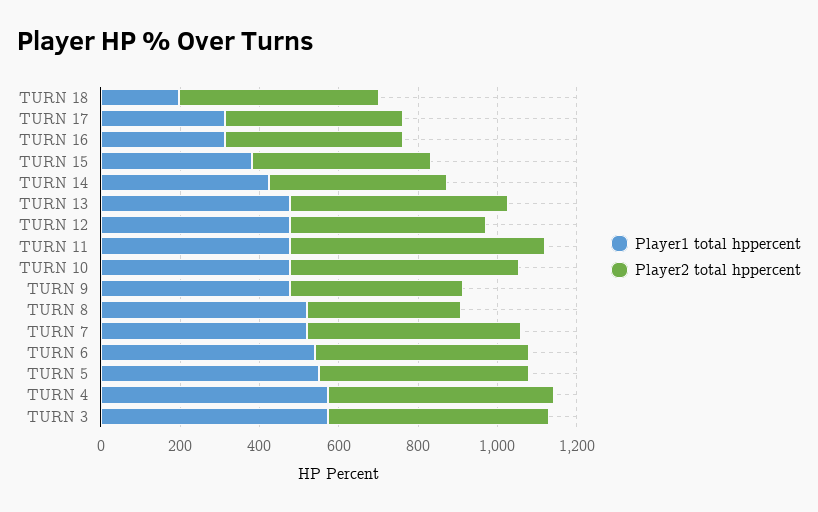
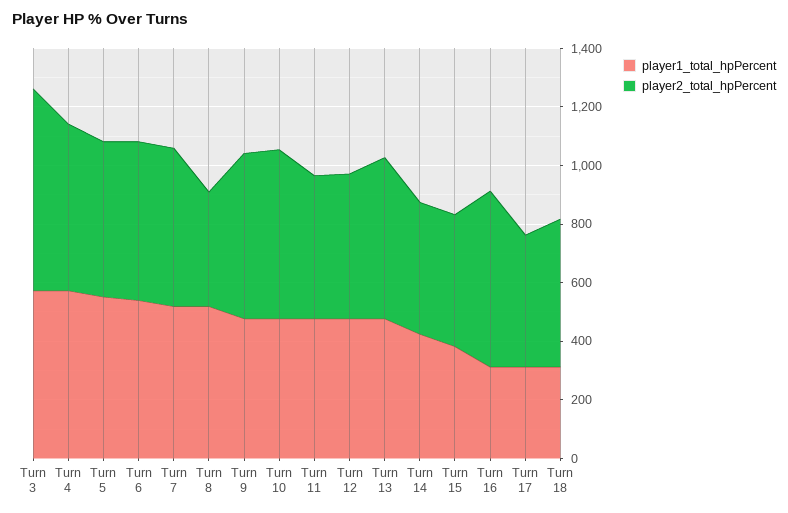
  {
    "Player1 total hppercent": {
-     "TURN 18": 200,
+     "TURN 18": 300,
      "TURN 17": 300,
      "TURN 16": 300,
      "TURN 15": 400,
      "TURN 14": 400,
      "TURN 13": 500,
      "TURN 12": 500,
      "TURN 11": 500,
      "TURN 10": 500,
      "TURN 9": 500,
      "TURN 8": 500,
      "TURN 7": 500,
      "TURN 6": 550,
      "TURN 5": 550,
      "TURN 4": 550,
      "TURN 3": 550
    },
    "Player2 total hppercent": {
      "TURN 18": 500,
      "TURN 17": 450,
-     "TURN 16": 450,
+     "TURN 16": 600,
      "TURN 15": 450,
      "TURN 14": 450,
      "TURN 13": 550,
      "TURN 12": 500,
-     "TURN 11": 650,
+     "TURN 11": 500,
      "TURN 10": 600,
-     "TURN 9": 450,
+     "TURN 9": 550,
      "TURN 8": 400,
      "TURN 7": 550,
      "TURN 6": 550,
      "TURN 5": 550,
      "TURN 4": 550,
-     "TURN 3": 550
+     "TURN 3": 700
    }
  }

